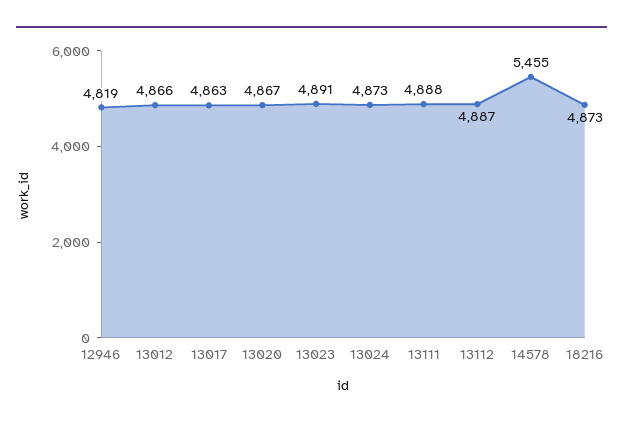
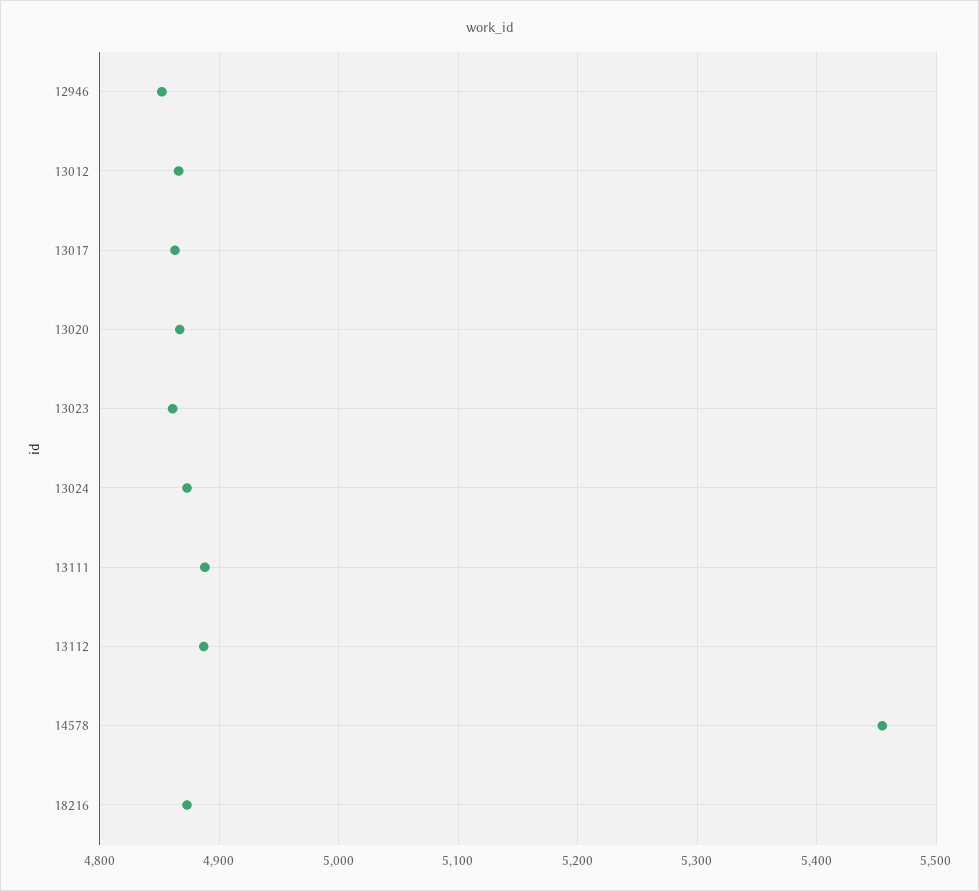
  {
-   "12946": 4819,
+   "12946": 4850,
    "13012": 4866,
    "13017": 4863,
    "13020": 4867,
-   "13023": 4891,
+   "13023": 4860,
    "13024": 4873,
    "13111": 4888,
    "13112": 4887,
    "14578": 5455,
    "18216": 4873
  }

